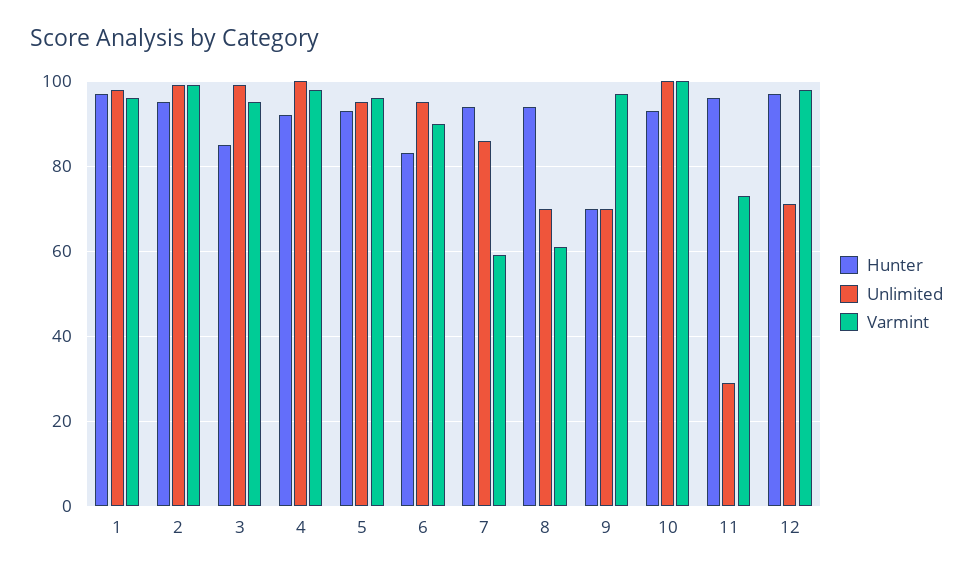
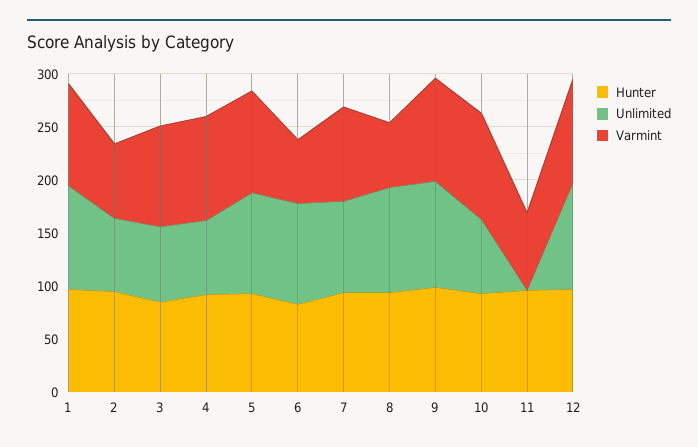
  {
    "Hunter": {
      "1": 95,
      "2": 95,
      "3": 85,
      "4": 90,
      "5": 95,
      "6": 85,
      "7": 95,
      "8": 95,
-     "9": 70,
+     "9": 100,
      "10": 95,
      "11": 95,
      "12": 95
    },
    "Unlimited": {
      "1": 100,
-     "2": 100,
+     "2": 70,
-     "3": 100,
+     "3": 70,
-     "4": 100,
+     "4": 70,
      "5": 95,
      "6": 95,
      "7": 85,
-     "8": 70,
+     "8": 100,
-     "9": 70,
+     "9": 100,
-     "10": 100,
+     "10": 70,
-     "11": 30,
+     "11": 0,
-     "12": 70
+     "12": 100
    },
    "Varmint": {
      "1": 95,
-     "2": 100,
+     "2": 70,
      "3": 95,
      "4": 100,
      "5": 95,
-     "6": 90,
+     "6": 60,
-     "7": 60,
+     "7": 90,
      "8": 60,
      "9": 95,
      "10": 100,
      "11": 75,
      "12": 100
    }
  }

